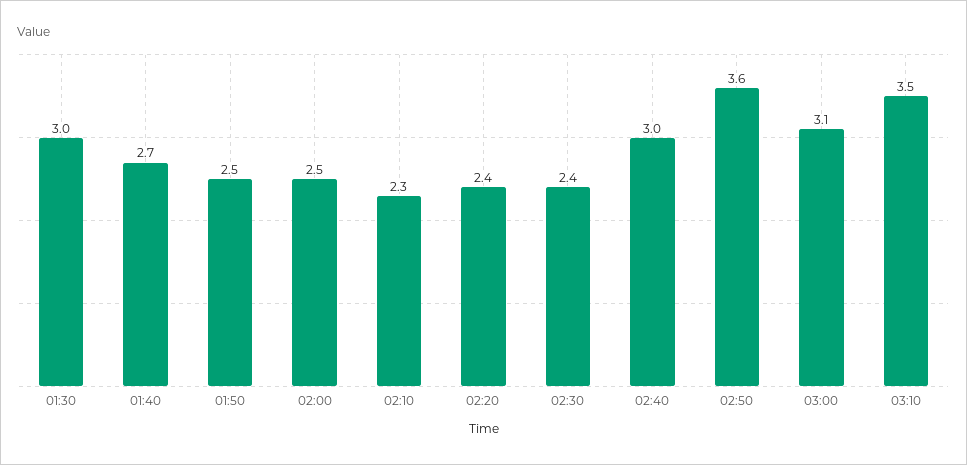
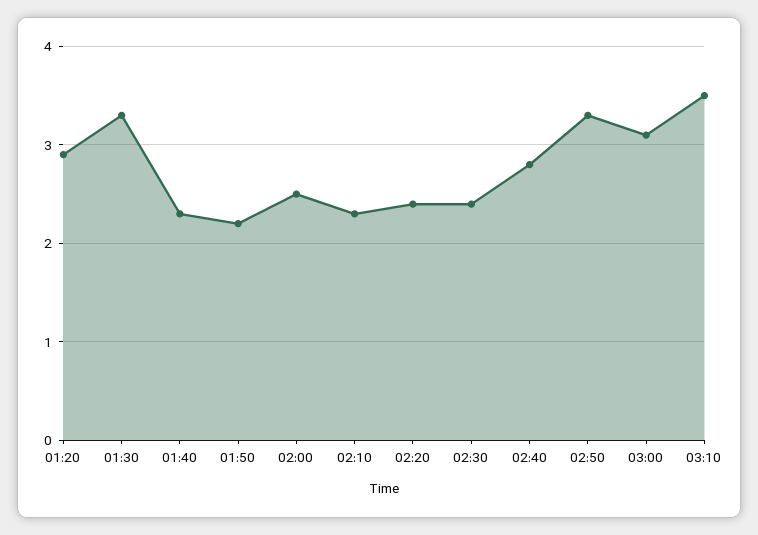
  {
-   "01:30": 3,
+   "01:30": 3.3,
-   "01:40": 2.7,
+   "01:40": 2.3,
-   "01:50": 2.5,
+   "01:50": 2.2,
    "02:00": 2.5,
    "02:10": 2.3,
    "02:20": 2.4,
    "02:30": 2.4,
-   "02:40": 3,
+   "02:40": 2.8,
-   "02:50": 3.6,
+   "02:50": 3.3,
    "03:00": 3.1,
-   "03:10": 3.5
+   "03:10": 3.5,
+   "01:20": 2.9
  }

